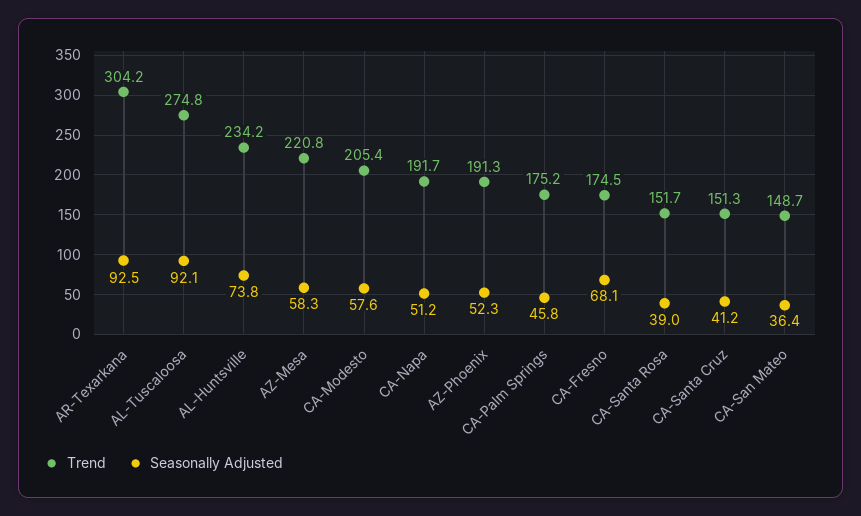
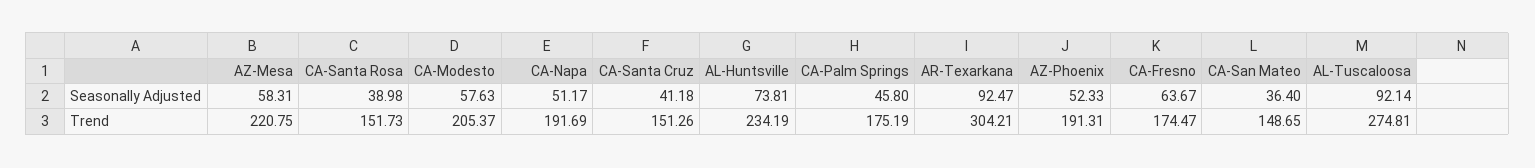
  {
    "Trend": {
      "AR-Texarkana": 304.21,
      "AL-Tuscaloosa": 274.81,
      "AL-Huntsville": 234.19,
      "AZ-Mesa": 220.75,
      "CA-Modesto": 205.37,
      "CA-Napa": 191.69,
      "AZ-Phoenix": 191.31,
      "CA-Palm Springs": 175.19,
      "CA-Fresno": 174.47,
      "CA-Santa Rosa": 151.73,
      "CA-Santa Cruz": 151.26,
      "CA-San Mateo": 148.65
    },
    "Seasonally Adjusted": {
      "AR-Texarkana": 92.47,
      "AL-Tuscaloosa": 92.14,
      "AL-Huntsville": 73.81,
      "AZ-Mesa": 58.31,
      "CA-Modesto": 57.63,
      "CA-Napa": 51.17,
      "AZ-Phoenix": 52.33,
      "CA-Palm Springs": 45.8,
-     "CA-Fresno": 68.1,
+     "CA-Fresno": 63.67,
      "CA-Santa Rosa": 38.98,
      "CA-Santa Cruz": 41.18,
      "CA-San Mateo": 36.4
    }
  }

